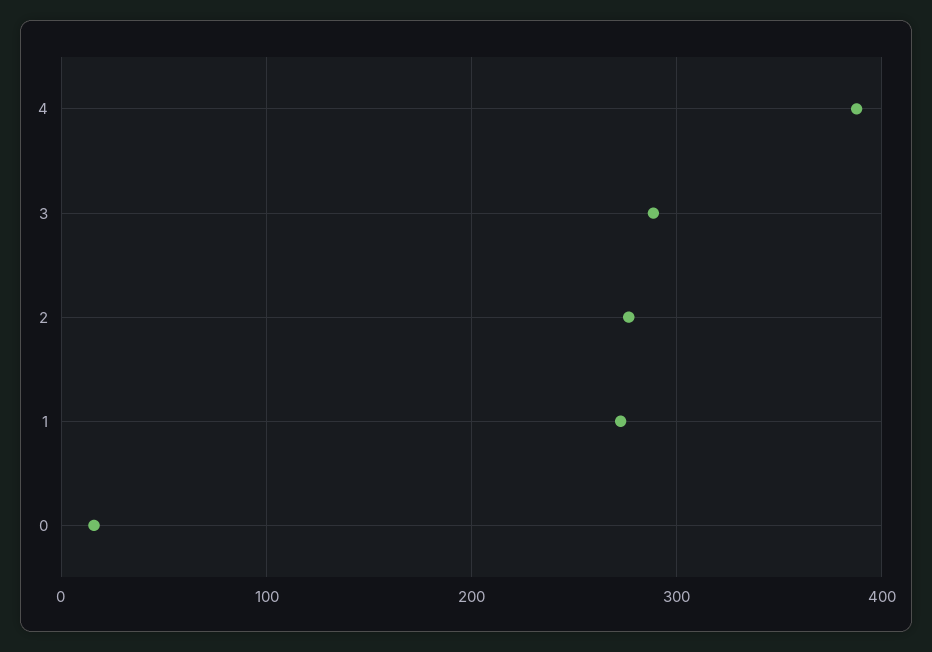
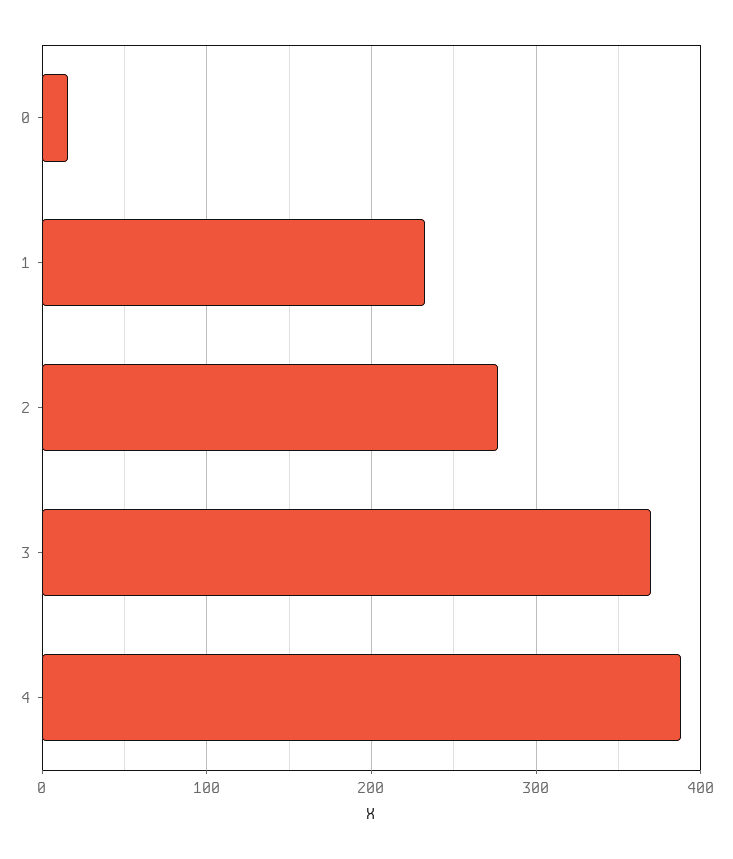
  {
    "4": 390,
-   "3": 290,
+   "3": 370,
    "2": 280,
-   "1": 270,
+   "1": 230,
    "0": 20
  }

